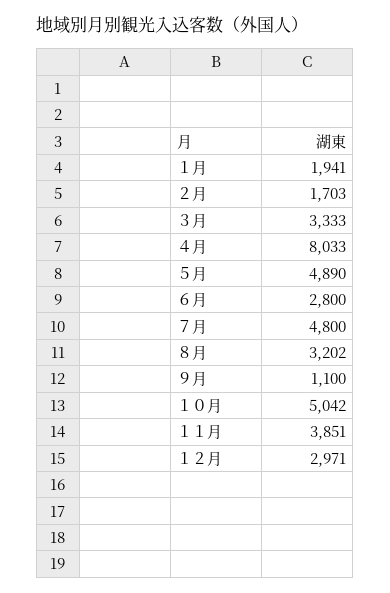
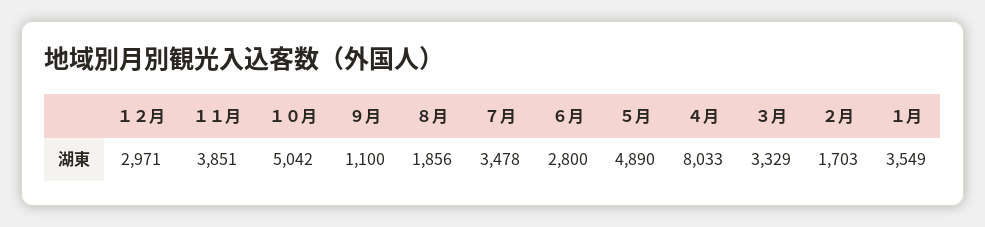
  {
-   "１月": 1941,
+   "１月": 3549,
    "２月": 1703,
-   "３月": 3333,
+   "３月": 3329,
    "４月": 8033,
    "５月": 4890,
    "６月": 2800,
-   "７月": 4800,
+   "７月": 3478,
-   "８月": 3202,
+   "８月": 1856,
    "９月": 1100,
    "１０月": 5042,
    "１１月": 3851,
    "１２月": 2971
  }

